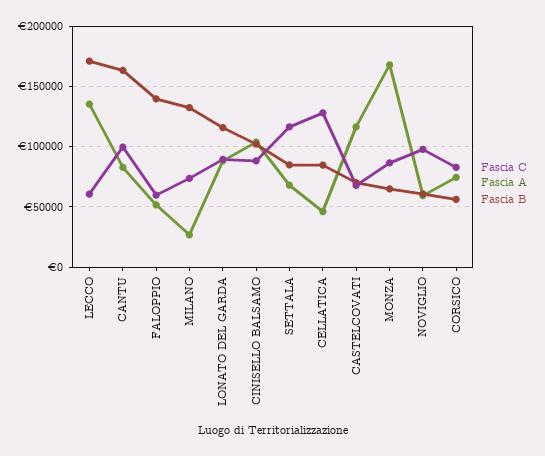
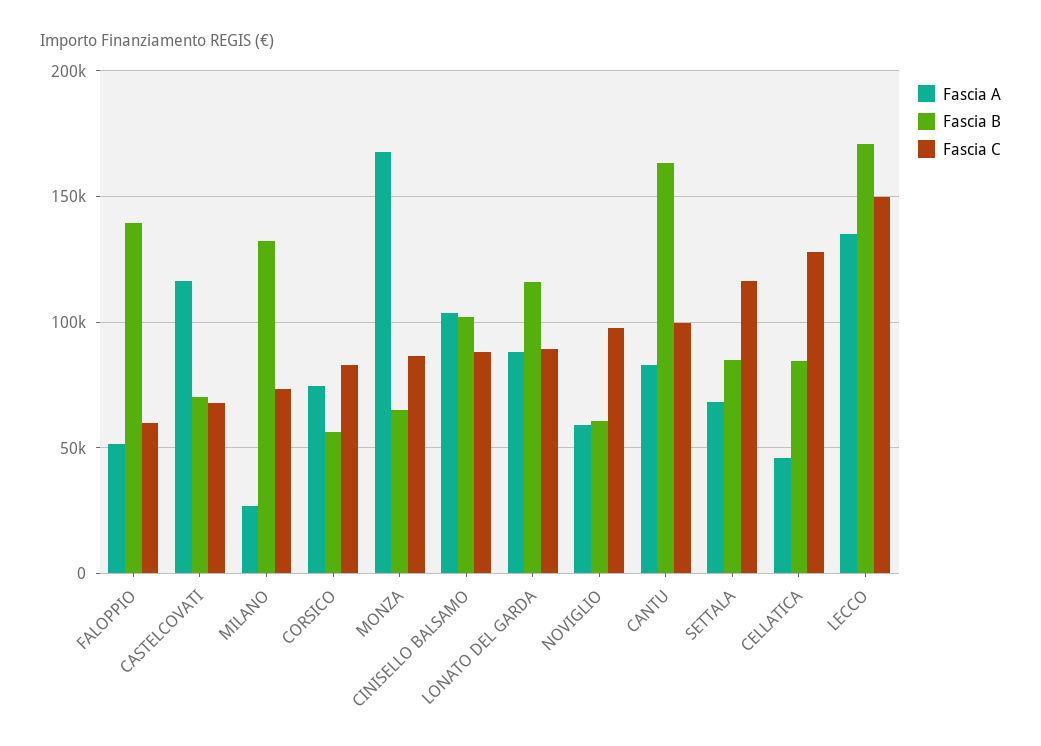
  {
    "Fascia C": {
-     "LECCO": 60000,
+     "LECCO": 150000,
      "CANTU": 100000,
      "FALOPPIO": 60000,
      "MILANO": 75000,
      "LONATO DEL GARDA": 90000,
      "CINISELLO BALSAMO": 90000,
      "SETTALA": 115000,
      "CELLATICA": 130000,
      "CASTELCOVATI": 70000,
      "MONZA": 85000,
      "NOVIGLIO": 100000,
      "CORSICO": 85000
    },
    "Fascia A": {
      "LECCO": 135000,
      "CANTU": 85000,
      "FALOPPIO": 50000,
      "MILANO": 25000,
      "LONATO DEL GARDA": 90000,
      "CINISELLO BALSAMO": 105000,
      "SETTALA": 70000,
      "CELLATICA": 45000,
      "CASTELCOVATI": 115000,
      "MONZA": 170000,
      "NOVIGLIO": 60000,
      "CORSICO": 75000
    },
    "Fascia B": {
      "LECCO": 170000,
      "CANTU": 165000,
      "FALOPPIO": 140000,
      "MILANO": 130000,
      "LONATO DEL GARDA": 115000,
      "CINISELLO BALSAMO": 100000,
      "SETTALA": 85000,
      "CELLATICA": 85000,
      "CASTELCOVATI": 70000,
      "MONZA": 65000,
      "NOVIGLIO": 60000,
      "CORSICO": 55000
    }
  }

